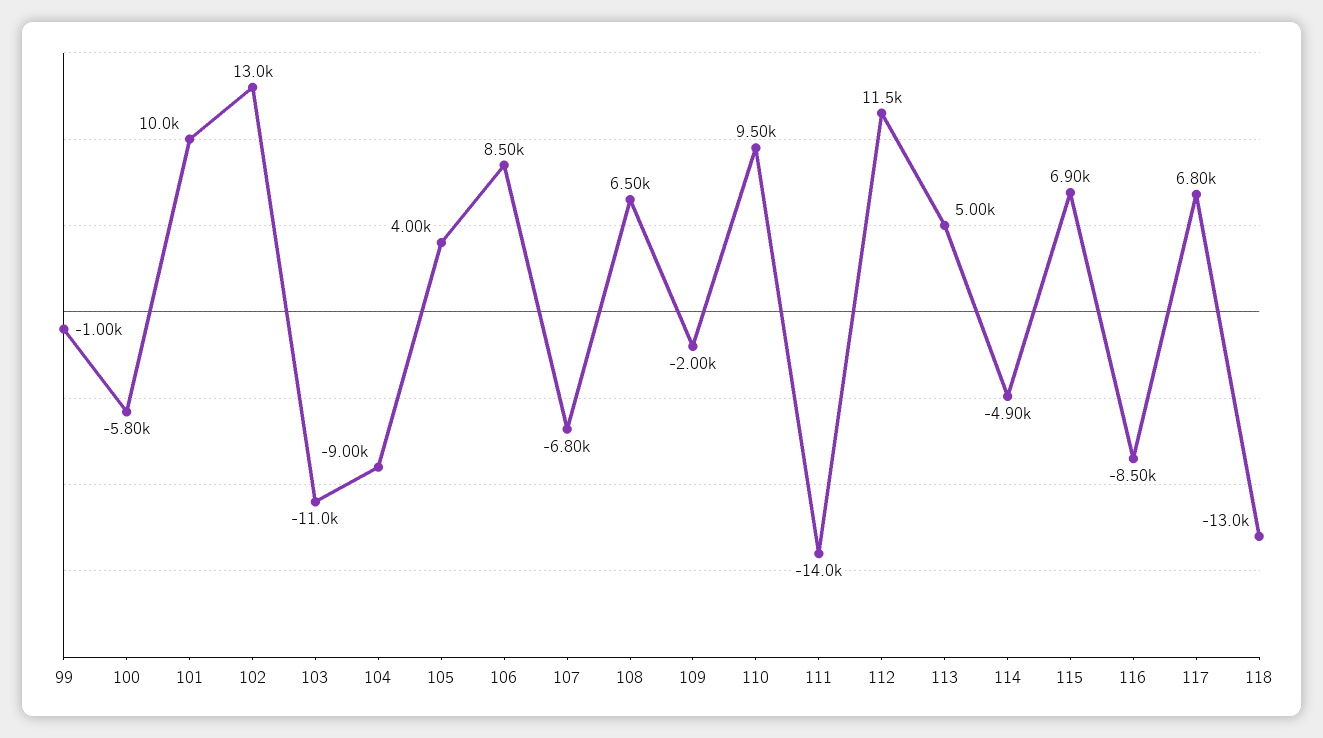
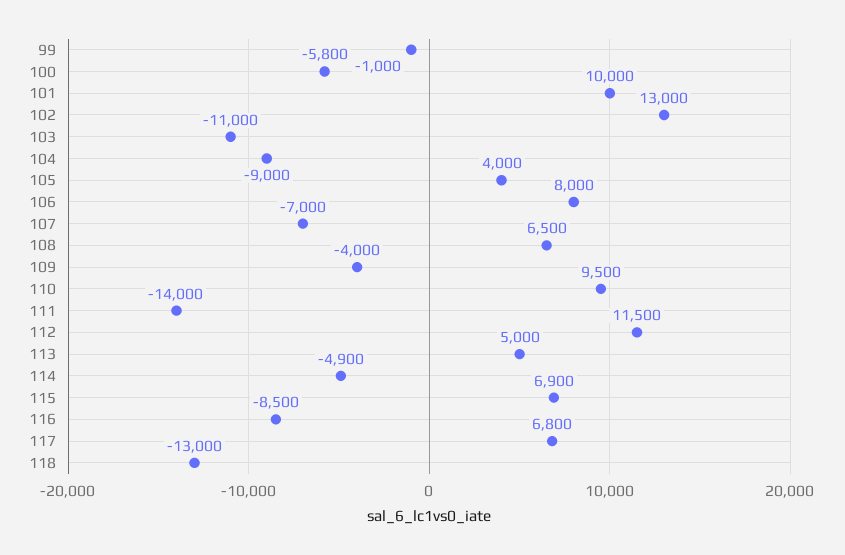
  {
    "99": -1000,
    "100": -5800,
    "101": 10000,
    "102": 13000,
    "103": -11000,
    "104": -9000,
    "105": 4000,
-   "106": 8500,
+   "106": 8000,
-   "107": -6800,
+   "107": -7000,
    "108": 6500,
-   "109": -2000,
+   "109": -4000,
    "110": 9500,
    "111": -14000,
    "112": 11500,
    "113": 5000,
    "114": -4900,
    "115": 6900,
    "116": -8500,
    "117": 6800,
    "118": -13000
  }

